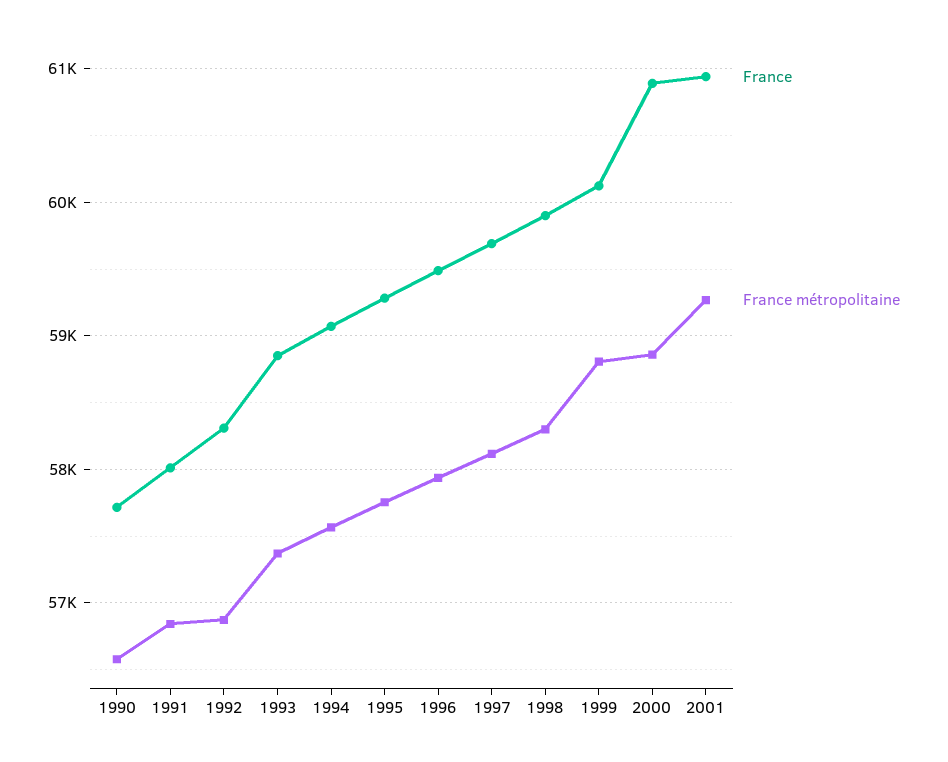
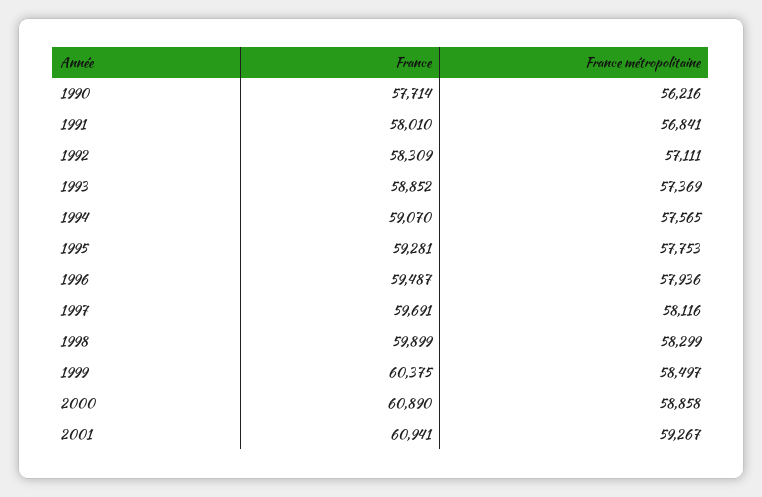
  {
    "France": {
      "1990": 57714,
      "1991": 58010,
      "1992": 58309,
      "1993": 58852,
      "1994": 59070,
      "1995": 59281,
      "1996": 59487,
      "1997": 59691,
      "1998": 59899,
-     "1999": 60100,
+     "1999": 60375,
      "2000": 60890,
      "2001": 60941
    },
    "France métropolitaine": {
-     "1990": 56600,
+     "1990": 56216,
      "1991": 56841,
-     "1992": 56900,
+     "1992": 57111,
      "1993": 57369,
      "1994": 57565,
      "1995": 57753,
      "1996": 57936,
      "1997": 58116,
      "1998": 58299,
-     "1999": 58800,
+     "1999": 58497,
      "2000": 58858,
      "2001": 59267
    }
  }

